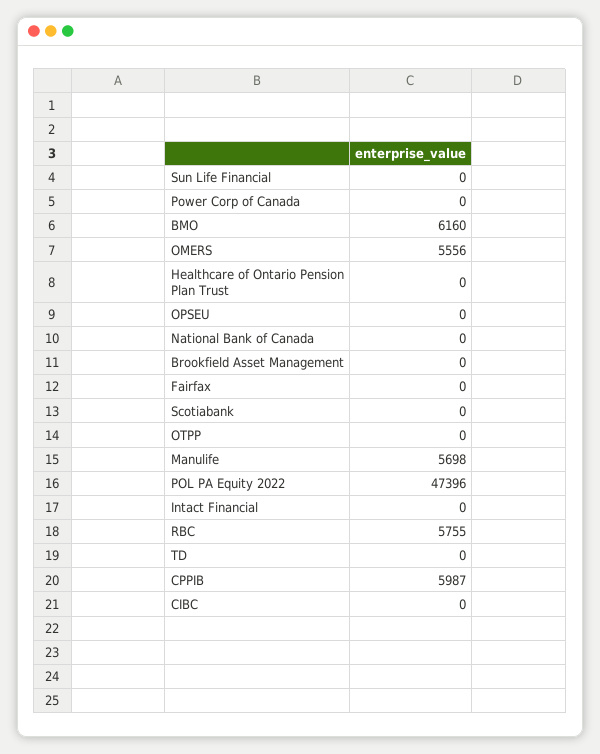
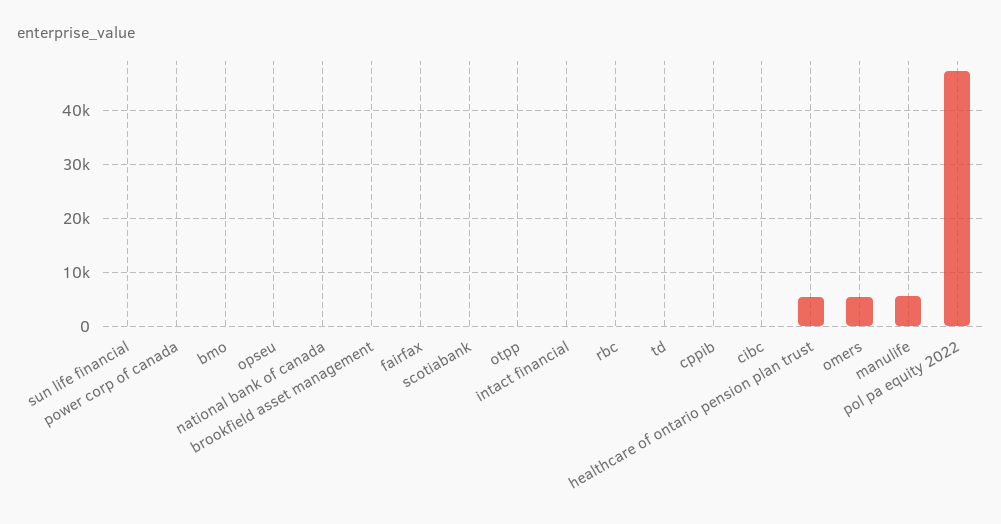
  {
    "Sun Life Financial": 0,
    "Power Corp of Canada": 0,
-   "BMO": 6160,
+   "BMO": 0,
    "OMERS": 5556,
-   "Healthcare of Ontario Pension Plan Trust": 0,
+   "Healthcare of Ontario Pension Plan Trust": 6000,
    "OPSEU": 0,
    "National Bank of Canada": 0,
    "Brookfield Asset Management": 0,
    "Fairfax": 0,
    "Scotiabank": 0,
    "OTPP": 0,
    "Manulife": 5698,
    "POL PA Equity 2022": 47396,
    "Intact Financial": 0,
-   "RBC": 5755,
+   "RBC": 0,
    "TD": 0,
-   "CPPIB": 5987,
+   "CPPIB": 0,
    "CIBC": 0
  }

